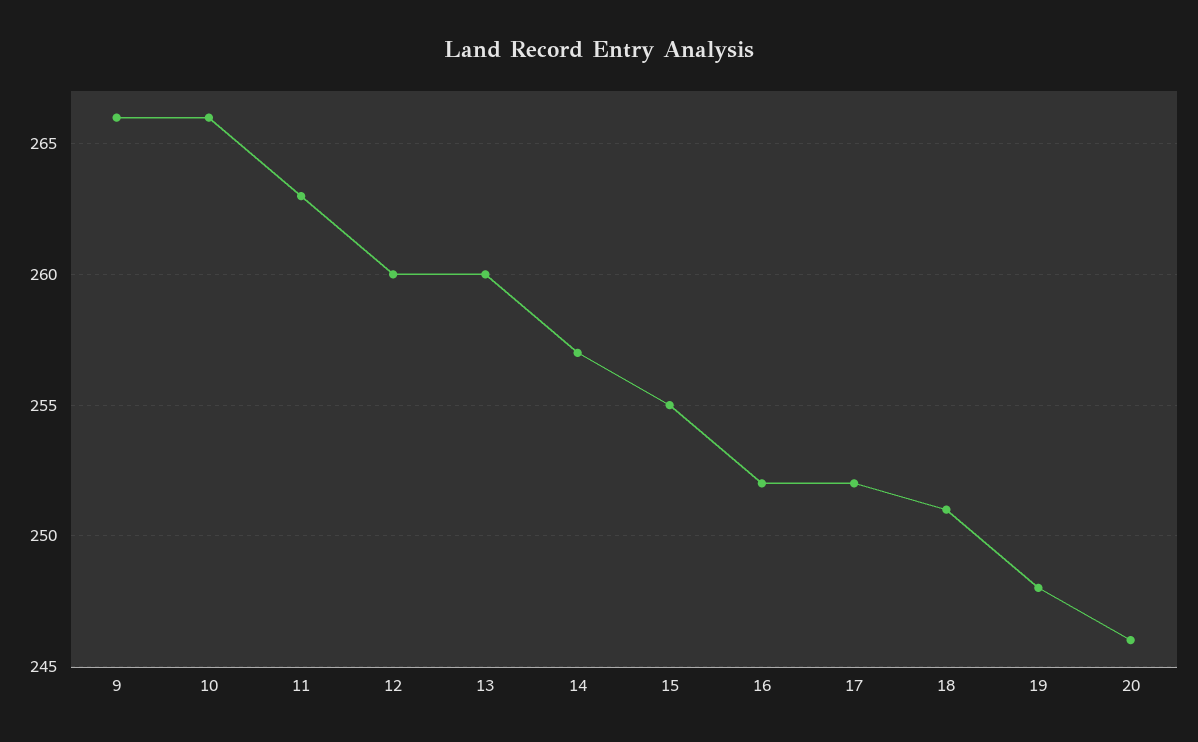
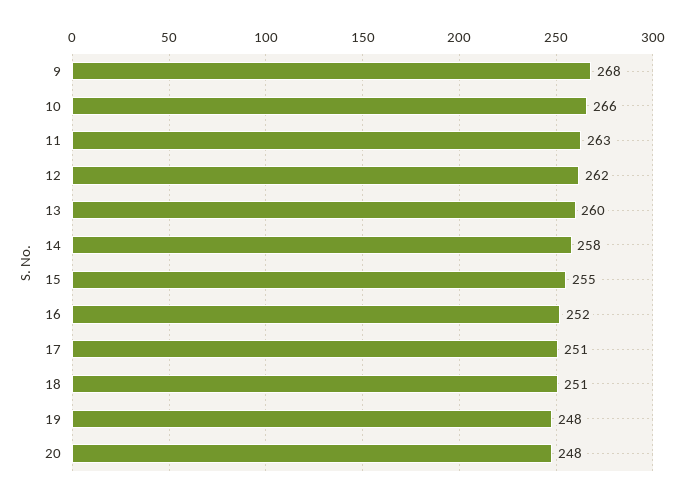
  {
-   "9": 266,
+   "9": 268,
    "10": 266,
    "11": 263,
-   "12": 260,
+   "12": 262,
    "13": 260,
-   "14": 257,
+   "14": 258,
    "15": 255,
    "16": 252,
-   "17": 252,
+   "17": 251,
    "18": 251,
    "19": 248,
-   "20": 246
+   "20": 248
  }

